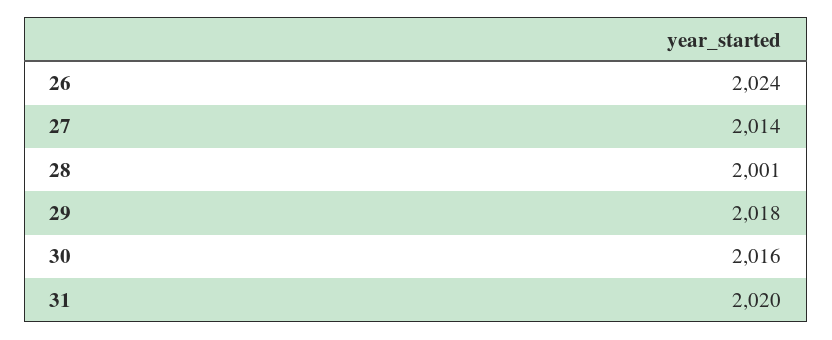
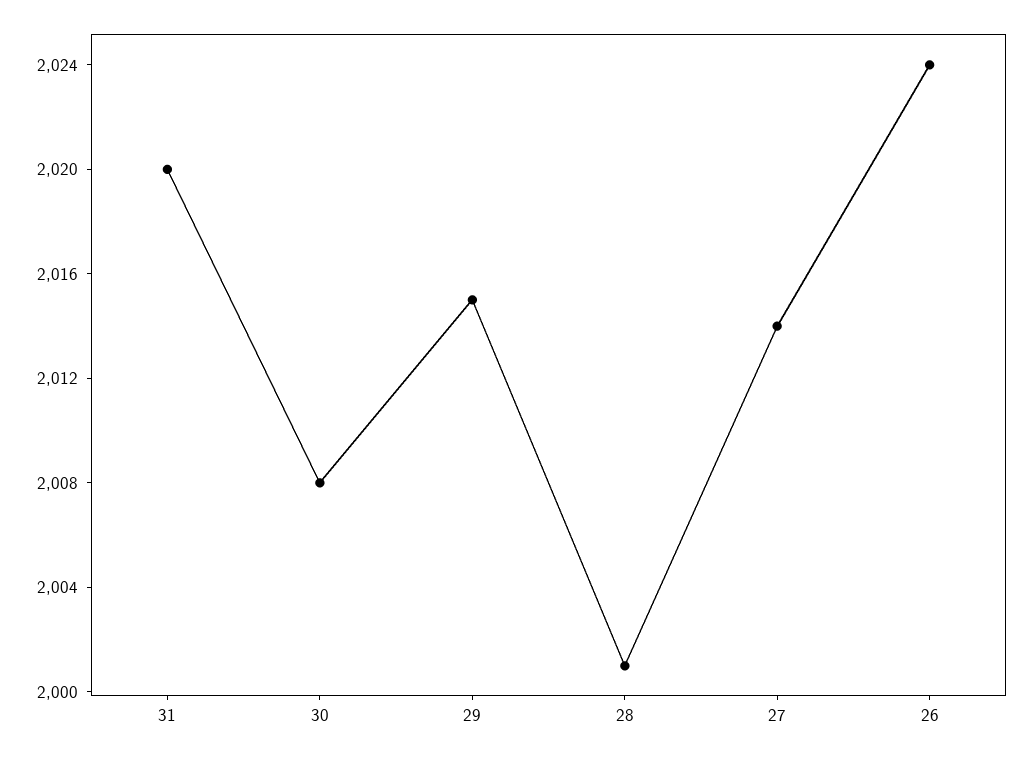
  {
    "26": 2024,
    "27": 2014,
    "28": 2001,
-   "29": 2018,
+   "29": 2015,
-   "30": 2016,
+   "30": 2008,
    "31": 2020
  }

